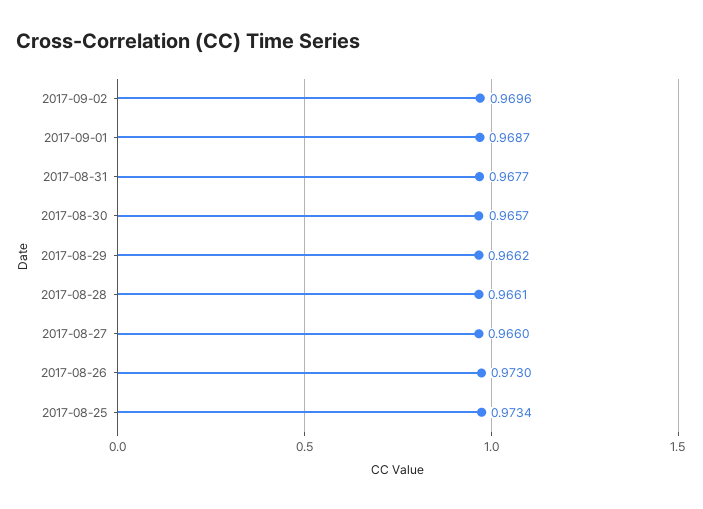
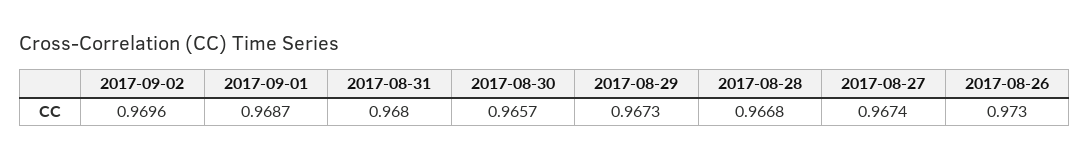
  {
    "2017-09-02": 0.9696,
    "2017-09-01": 0.9687,
-   "2017-08-31": 0.9677,
+   "2017-08-31": 0.968,
    "2017-08-30": 0.9657,
-   "2017-08-29": 0.9662,
+   "2017-08-29": 0.9673,
-   "2017-08-28": 0.9661,
+   "2017-08-28": 0.9668,
-   "2017-08-27": 0.966,
+   "2017-08-27": 0.9674,
-   "2017-08-26": 0.973,
+   "2017-08-26": 0.973
-   "2017-08-25": 0.9734
  }

